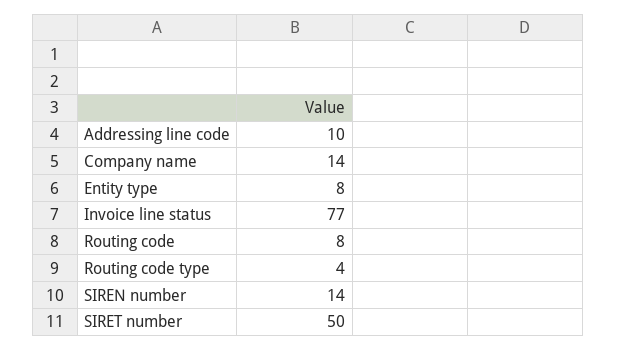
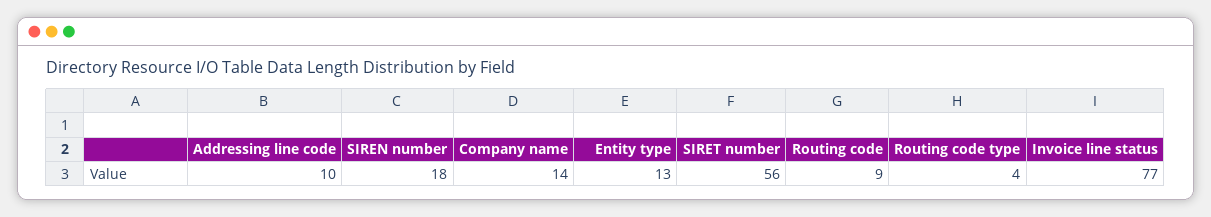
  {
    "Addressing line code": 10,
    "Company name": 14,
-   "Entity type": 8,
+   "Entity type": 13,
    "Invoice line status": 77,
-   "Routing code": 8,
+   "Routing code": 9,
    "Routing code type": 4,
-   "SIREN number": 14,
+   "SIREN number": 18,
-   "SIRET number": 50
+   "SIRET number": 56
  }

